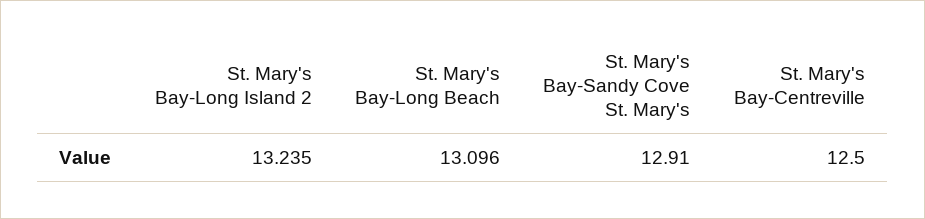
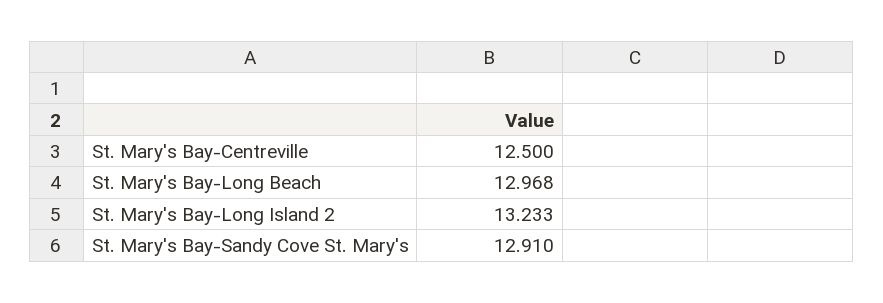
  {
-   "St. Mary's Bay-Long Island 2": 13.235,
+   "St. Mary's Bay-Long Island 2": 13.233,
-   "St. Mary's Bay-Long Beach": 13.096,
+   "St. Mary's Bay-Long Beach": 12.968,
    "St. Mary's Bay-Sandy Cove St. Mary's": 12.91,
    "St. Mary's Bay-Centreville": 12.5
  }

